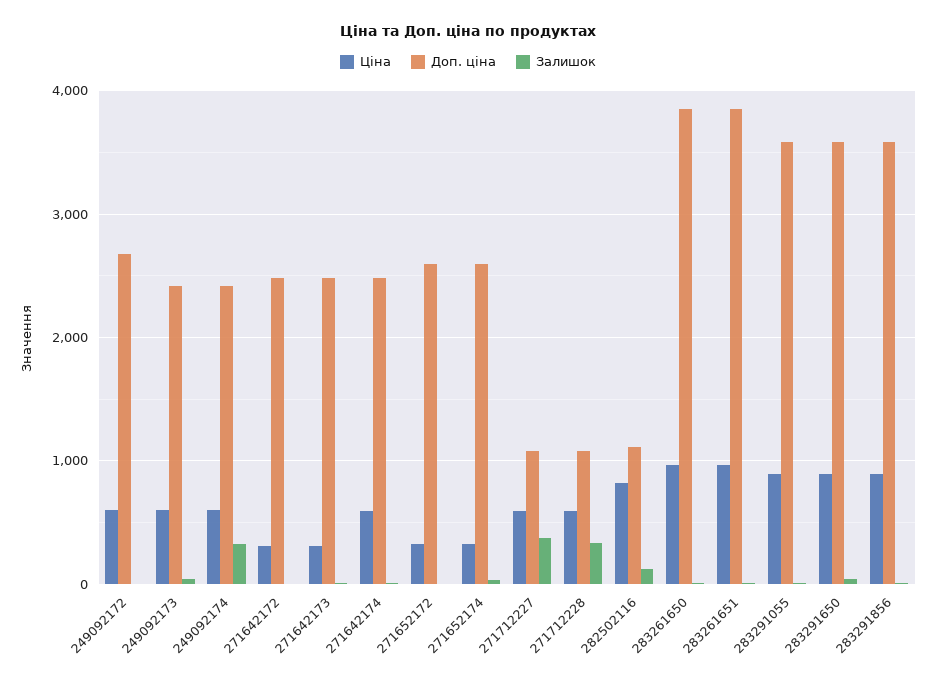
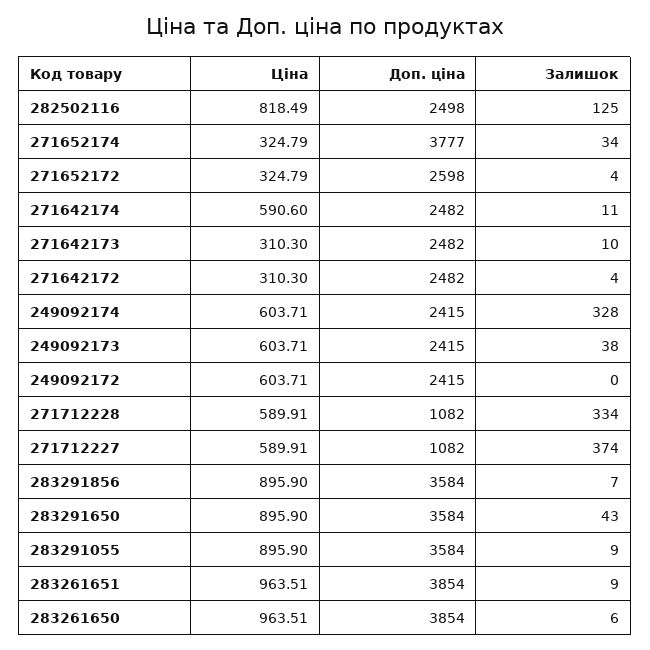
  {
    "Ціна": {
      "249092172": 603.71,
      "249092173": 603.71,
      "249092174": 603.71,
      "271642172": 310.3,
      "271642173": 310.3,
      "271642174": 590.6,
      "271652172": 324.79,
      "271652174": 324.79,
      "271712227": 589.91,
      "271712228": 589.91,
      "282502116": 818.49,
      "283261650": 963.51,
      "283261651": 963.51,
      "283291055": 895.9,
      "283291650": 895.9,
      "283291856": 895.9
    },
    "Доп. ціна": {
-     "249092172": 2700,
+     "249092172": 2415,
      "249092173": 2415,
      "249092174": 2415,
      "271642172": 2482,
      "271642173": 2482,
      "271642174": 2482,
      "271652172": 2598,
-     "271652174": 2600,
+     "271652174": 3777,
      "271712227": 1082,
      "271712228": 1082,
-     "282502116": 1100,
+     "282502116": 2498,
      "283261650": 3854,
      "283261651": 3854,
      "283291055": 3584,
      "283291650": 3584,
      "283291856": 3584
    },
    "Залишок": {
      "249092172": 0,
      "249092173": 38,
      "249092174": 328,
      "271642172": 4,
      "271642173": 10,
      "271642174": 11,
      "271652172": 4,
      "271652174": 34,
      "271712227": 374,
      "271712228": 334,
      "282502116": 125,
      "283261650": 6,
      "283261651": 9,
      "283291055": 9,
      "283291650": 43,
      "283291856": 7
    }
  }

